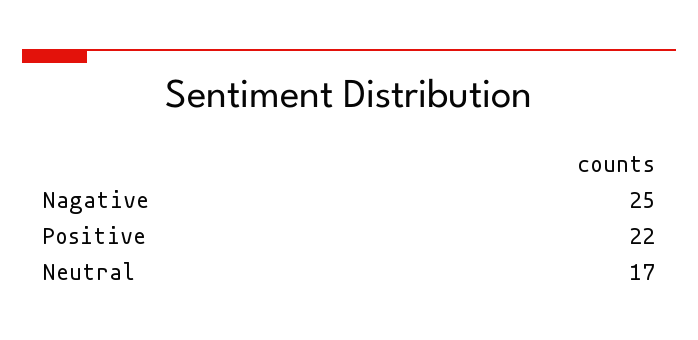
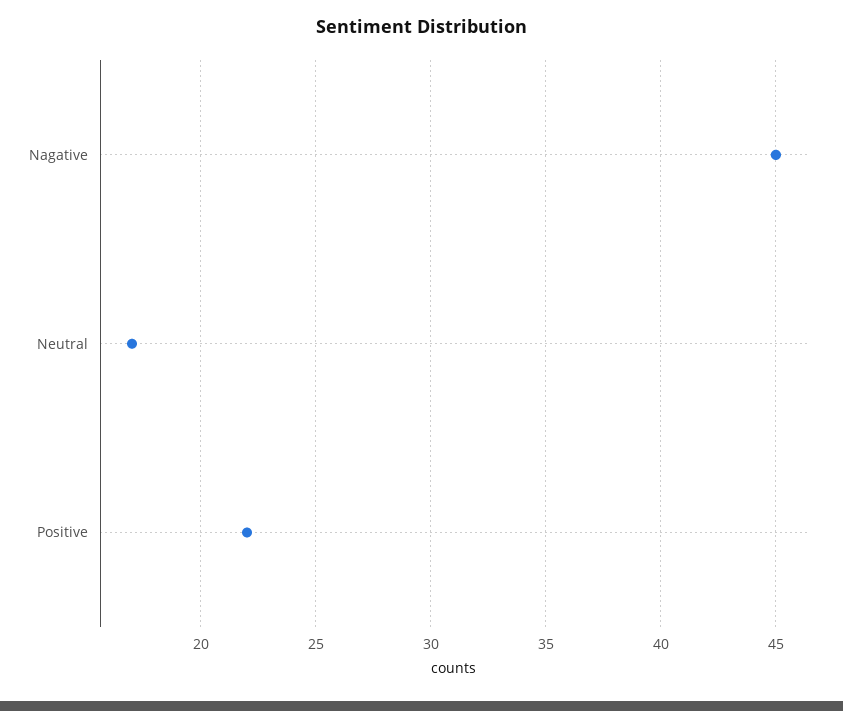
  {
-   "Nagative": 25,
+   "Nagative": 45,
    "Positive": 22,
    "Neutral": 17
  }

